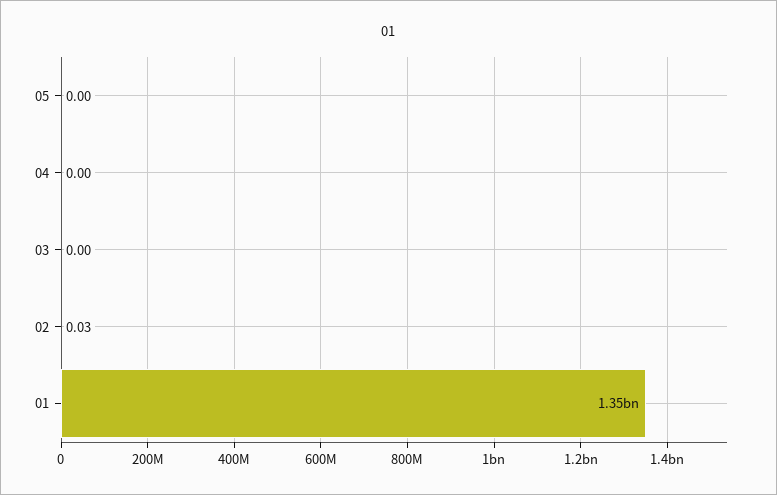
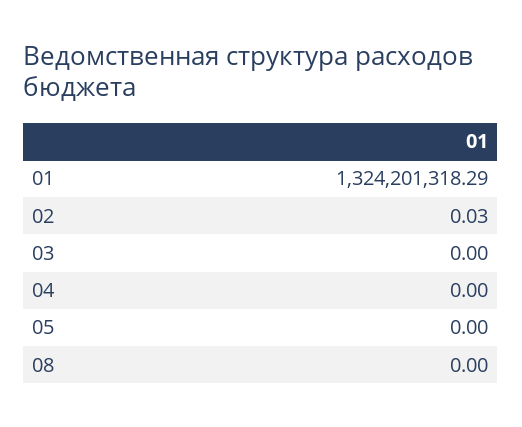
  {
    "05": 0,
    "04": 0,
    "03": 0,
    "02": 0.03,
-   "01": 1350000000
+   "01": 1324201318.29,
+   "08": 0
  }

